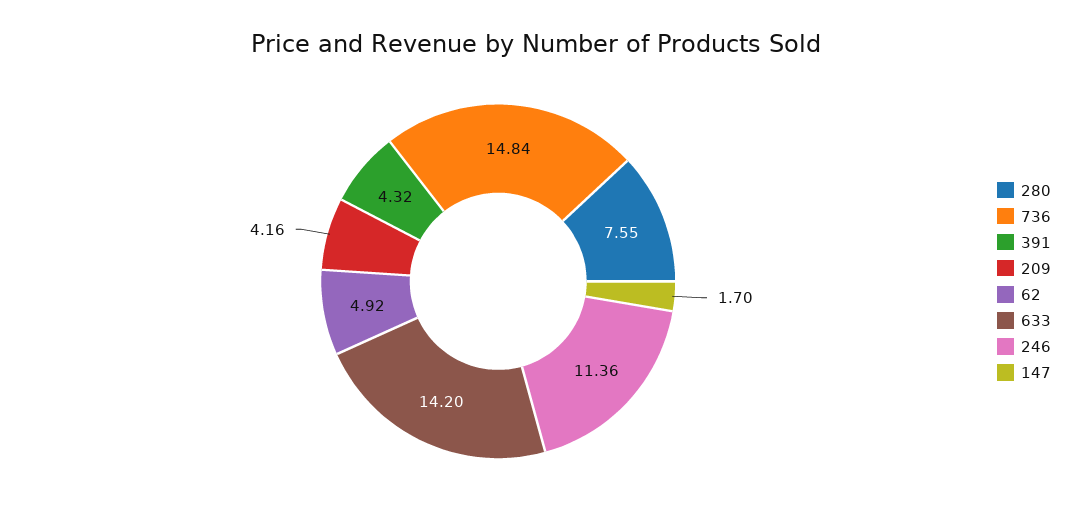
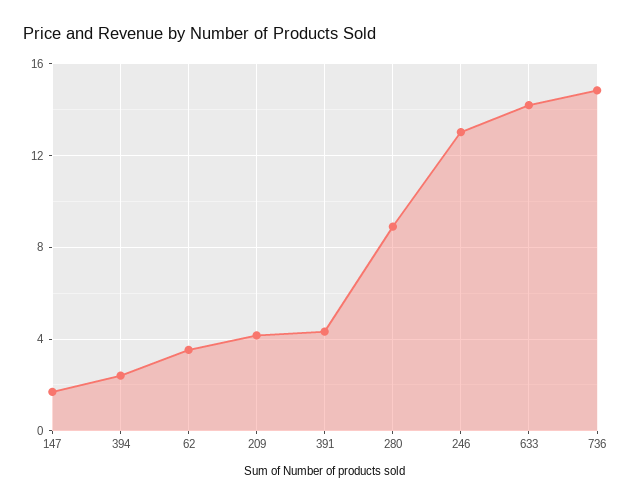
  {
-   "280": 7.55,
+   "280": 9,
    "736": 14.84,
    "391": 4.32,
    "209": 4.16,
-   "62": 4.92,
+   "62": 3.5,
    "633": 14.2,
-   "246": 11.36,
+   "246": 13,
-   "147": 1.7
+   "147": 1.7,
+   "394": 2.5
  }

